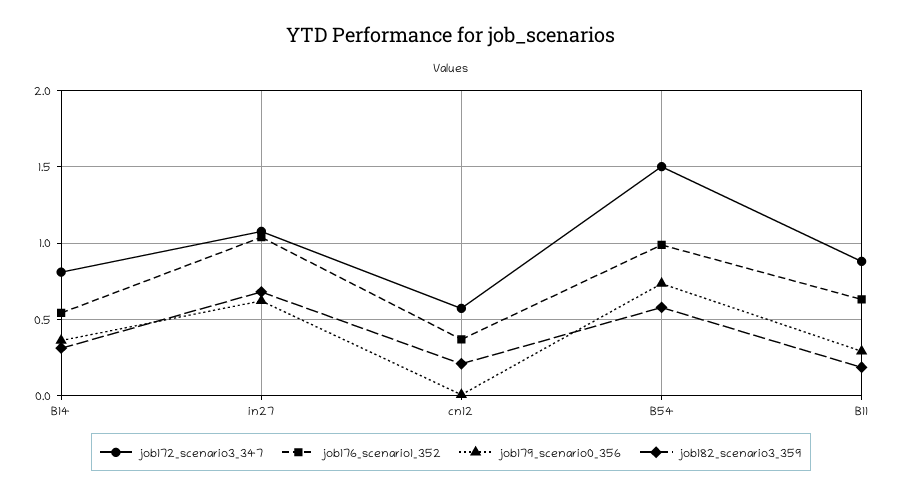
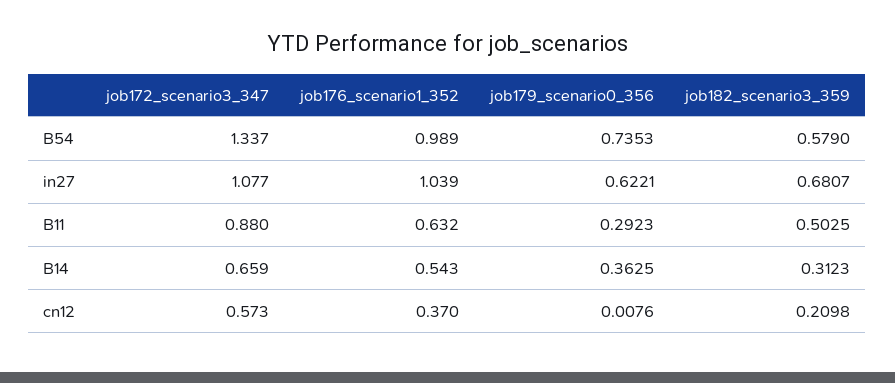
  {
    "job172_scenario3_347": {
-     "B14": 0.8,
+     "B14": 0.659,
      "in27": 1.077,
      "cn12": 0.573,
-     "B54": 1.5,
+     "B54": 1.337,
      "B11": 0.88
    },
    "job176_scenario1_352": {
      "B14": 0.543,
      "in27": 1.039,
      "cn12": 0.37,
      "B54": 0.989,
      "B11": 0.632
    },
    "job179_scenario0_356": {
      "B14": 0.3625,
      "in27": 0.6221,
      "cn12": 0.0076,
      "B54": 0.7353,
      "B11": 0.2923
    },
    "job182_scenario3_359": {
      "B14": 0.3123,
      "in27": 0.6807,
      "cn12": 0.2098,
      "B54": 0.579,
-     "B11": 0.2
+     "B11": 0.5025
    }
  }

